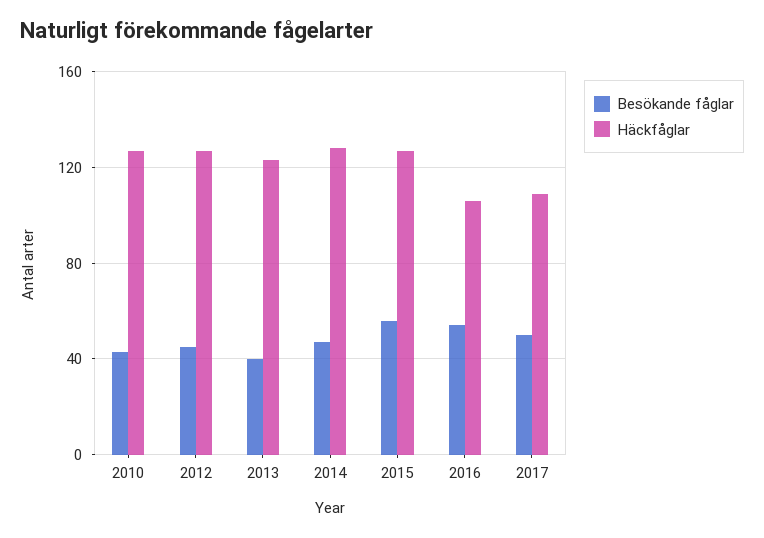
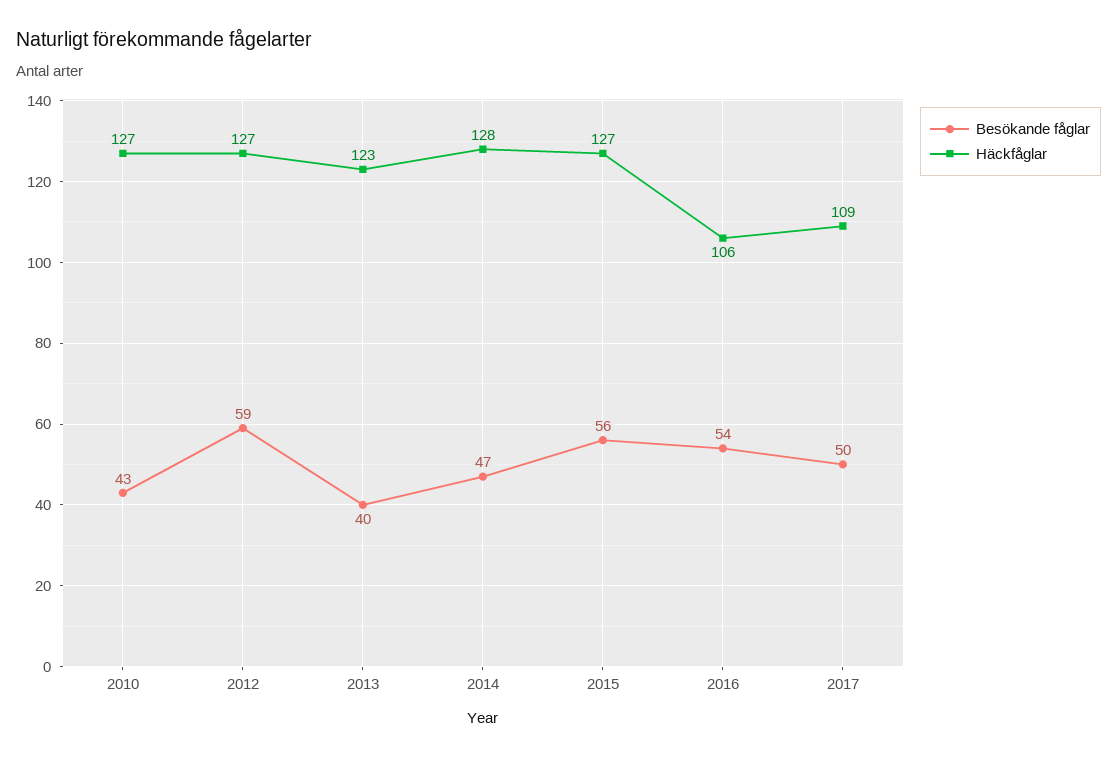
  {
    "Besökande fåglar": {
      "2010": 43,
-     "2012": 45,
+     "2012": 59,
      "2013": 40,
      "2014": 47,
      "2015": 56,
      "2016": 54,
      "2017": 50
    },
    "Häckfåglar": {
      "2010": 127,
      "2012": 127,
      "2013": 123,
      "2014": 128,
      "2015": 127,
      "2016": 106,
      "2017": 109
    }
  }

